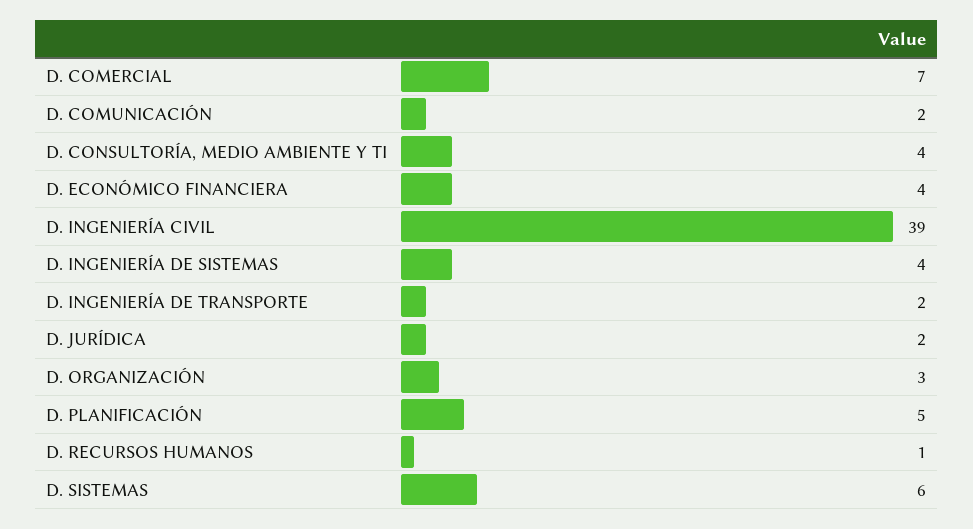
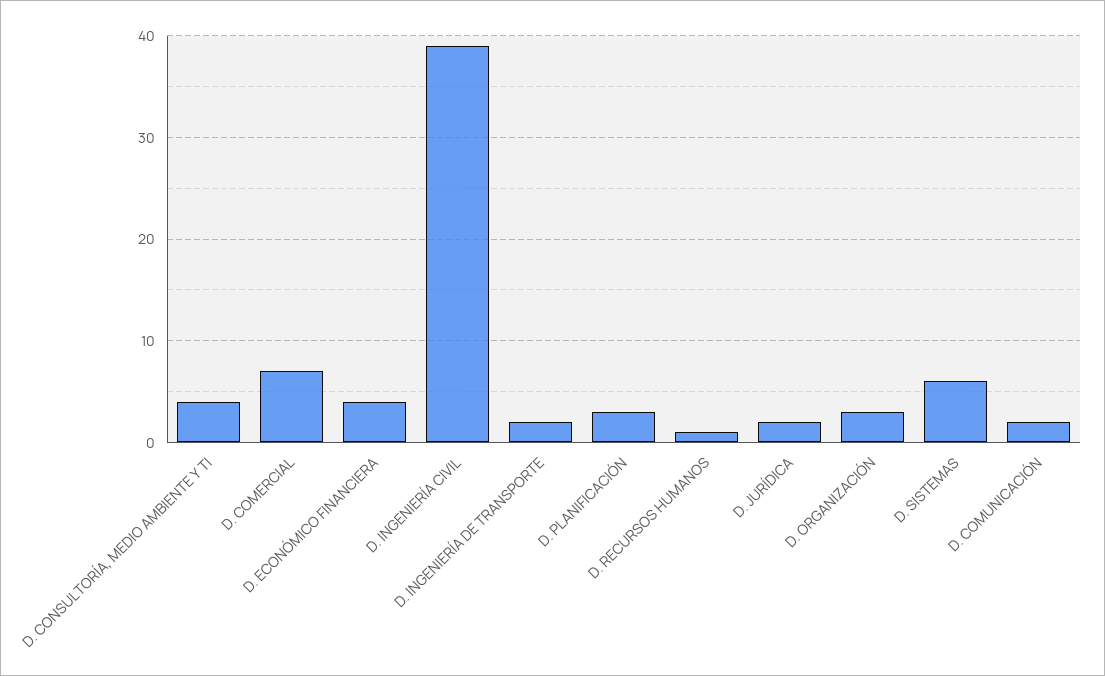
  {
    "D. COMERCIAL": 7,
    "D. COMUNICACIÓN": 2,
    "D. CONSULTORÍA, MEDIO AMBIENTE Y TI": 4,
    "D. ECONÓMICO FINANCIERA": 4,
    "D. INGENIERÍA CIVIL": 39,
-   "D. INGENIERÍA DE SISTEMAS": 4,
    "D. INGENIERÍA DE TRANSPORTE": 2,
    "D. JURÍDICA": 2,
    "D. ORGANIZACIÓN": 3,
-   "D. PLANIFICACIÓN": 5,
+   "D. PLANIFICACIÓN": 3,
    "D. RECURSOS HUMANOS": 1,
    "D. SISTEMAS": 6
  }

